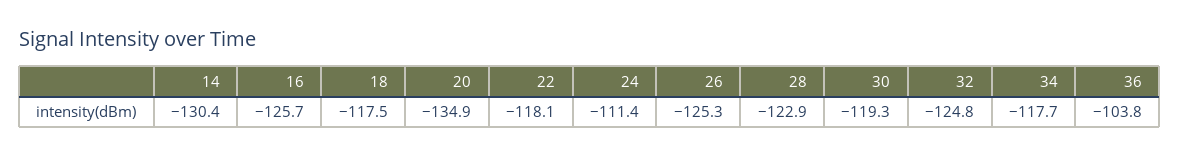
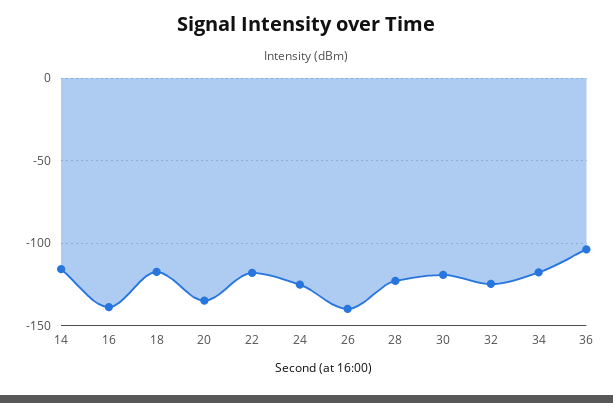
  {
-   "14": -130.4,
+   "14": -115,
-   "16": -125.7,
+   "16": -140,
    "18": -117.5,
    "20": -134.9,
    "22": -118.1,
-   "24": -111.4,
+   "24": -125,
-   "26": -125.3,
+   "26": -140,
    "28": -122.9,
    "30": -119.3,
    "32": -124.8,
    "34": -117.7,
    "36": -103.8
  }

